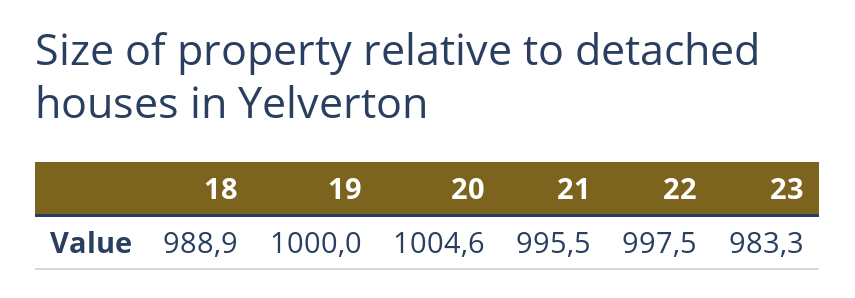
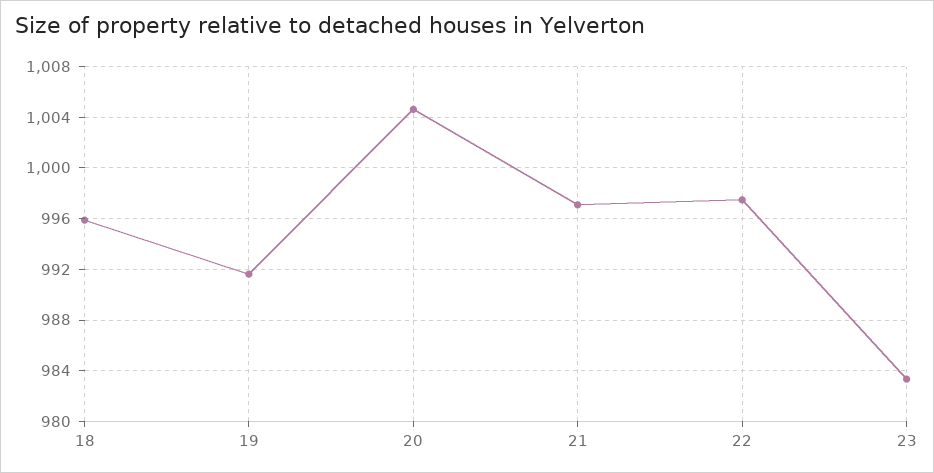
  {
-   "18": 988.9,
+   "18": 996,
-   "19": 1000,
+   "19": 991.5,
    "20": 1004.6,
-   "21": 995.5,
+   "21": 997,
    "22": 997.5,
    "23": 983.3
  }

